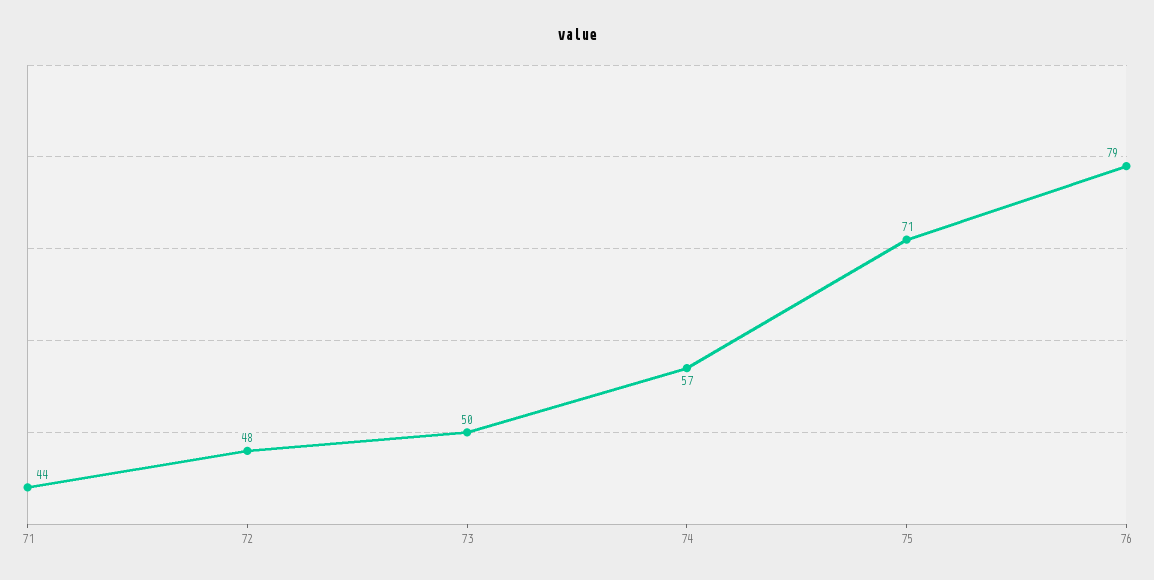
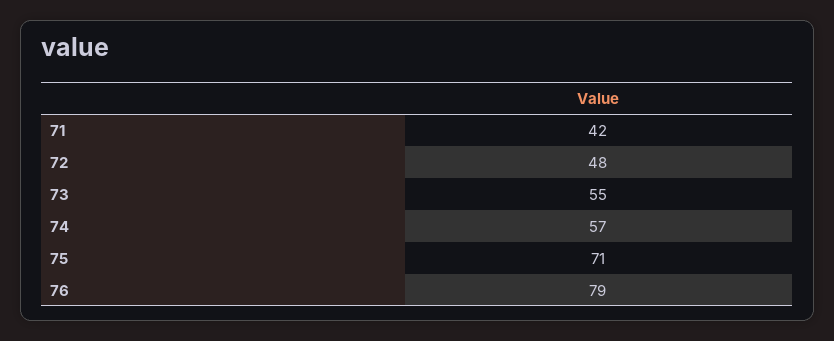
  {
-   "71": 44,
+   "71": 42,
    "72": 48,
-   "73": 50,
+   "73": 55,
    "74": 57,
    "75": 71,
    "76": 79
  }

